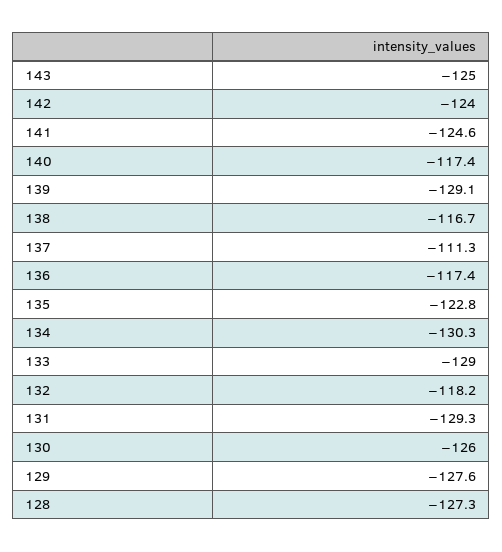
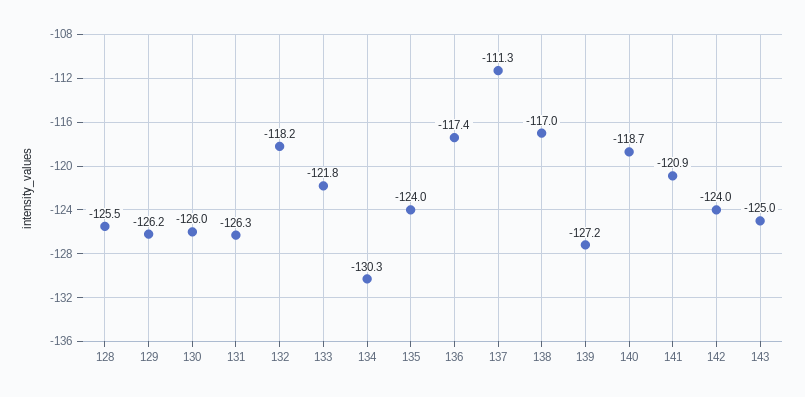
  {
    "143": -125,
    "142": -124,
-   "141": -124.6,
+   "141": -120.9,
-   "140": -117.4,
+   "140": -118.7,
-   "139": -129.1,
+   "139": -127.2,
-   "138": -116.7,
+   "138": -117,
    "137": -111.3,
    "136": -117.4,
-   "135": -122.8,
+   "135": -124,
    "134": -130.3,
-   "133": -129,
+   "133": -121.8,
    "132": -118.2,
-   "131": -129.3,
+   "131": -126.3,
    "130": -126,
-   "129": -127.6,
+   "129": -126.2,
-   "128": -127.3
+   "128": -125.5
  }

